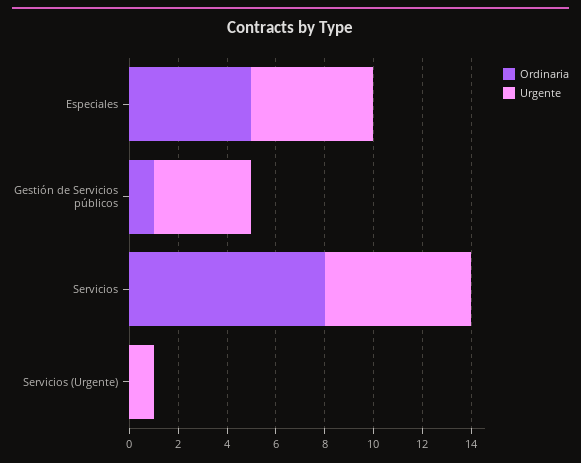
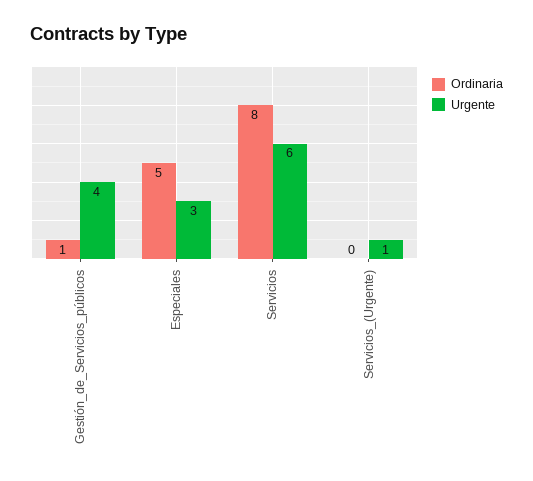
  {
    "Ordinaria": {
      "Especiales": 5,
      "Gestión de Servicios públicos": 1,
      "Servicios": 8,
      "Servicios (Urgente)": 0
    },
    "Urgente": {
-     "Especiales": 5,
+     "Especiales": 3,
      "Gestión de Servicios públicos": 4,
      "Servicios": 6,
      "Servicios (Urgente)": 1
    }
  }

